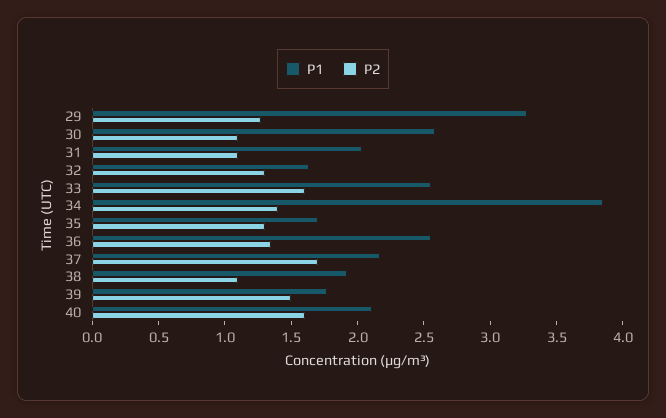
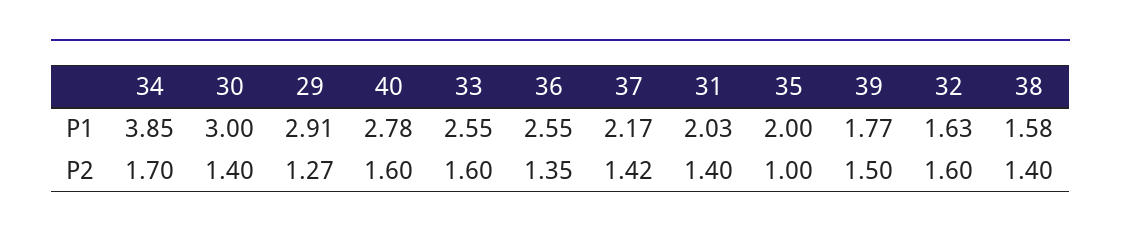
  {
    "P1": {
-     "29": 3.3,
+     "29": 2.91,
-     "30": 2.6,
+     "30": 3,
      "31": 2.03,
      "32": 1.63,
      "33": 2.55,
      "34": 3.85,
-     "35": 1.7,
+     "35": 2,
      "36": 2.55,
      "37": 2.17,
-     "38": 1.9,
+     "38": 1.58,
      "39": 1.77,
-     "40": 2.1
+     "40": 2.78
    },
    "P2": {
      "29": 1.27,
-     "30": 1.1,
+     "30": 1.4,
-     "31": 1.1,
+     "31": 1.4,
-     "32": 1.3,
+     "32": 1.6,
      "33": 1.6,
-     "34": 1.4,
+     "34": 1.7,
-     "35": 1.3,
+     "35": 1,
      "36": 1.35,
-     "37": 1.7,
+     "37": 1.42,
-     "38": 1.1,
+     "38": 1.4,
      "39": 1.5,
      "40": 1.6
    }
  }

